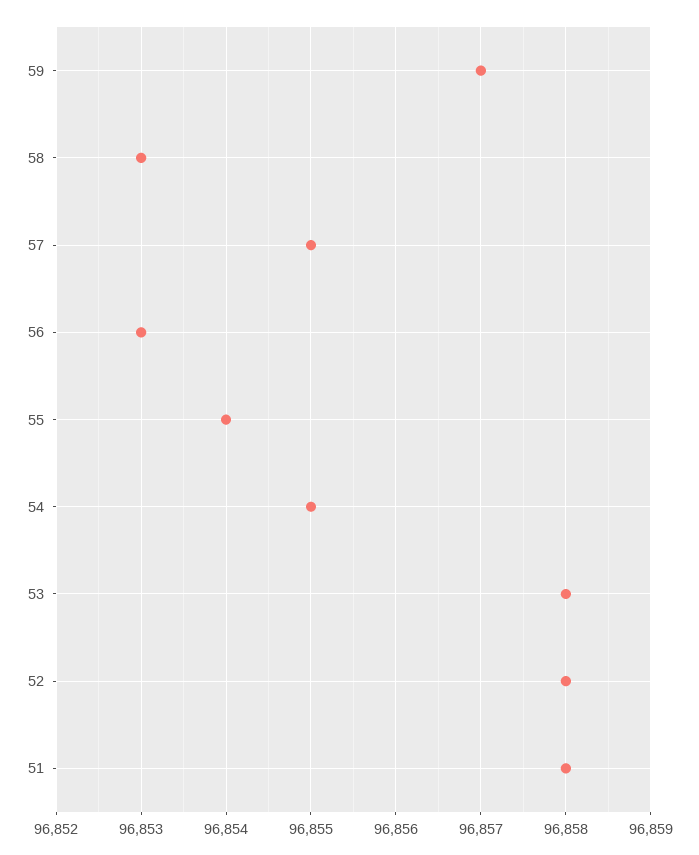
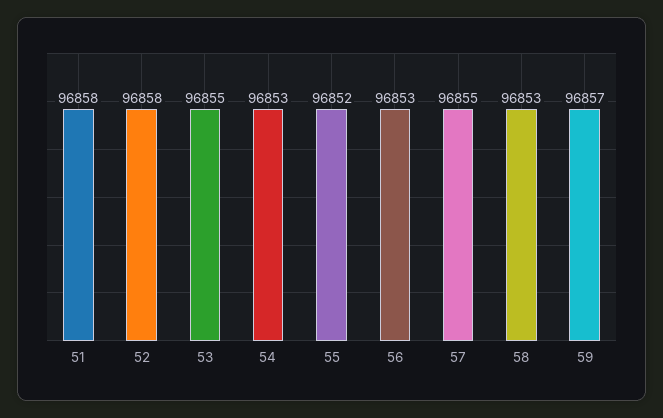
  {
    "59": 96857,
    "58": 96853,
    "57": 96855,
    "56": 96853,
-   "55": 96854,
+   "55": 96852,
-   "54": 96855,
+   "54": 96853,
-   "53": 96858,
+   "53": 96855,
    "52": 96858,
    "51": 96858
  }

